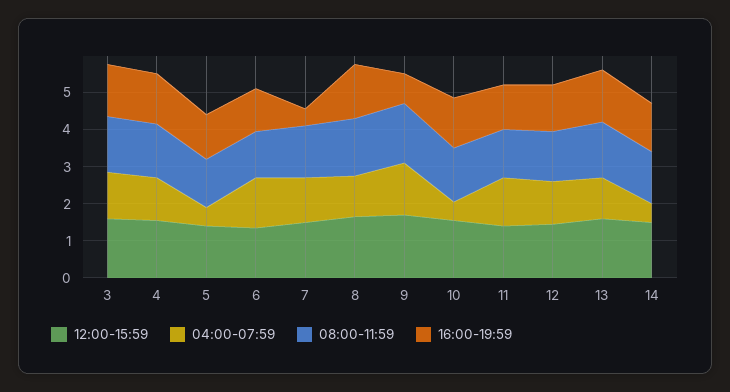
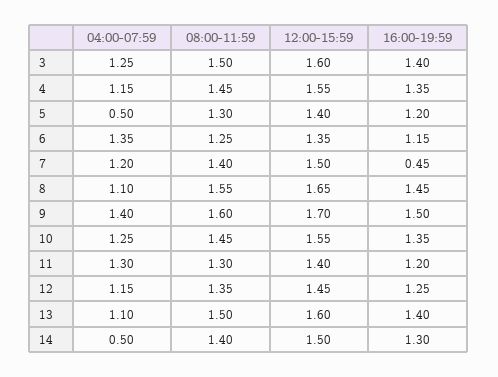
  {
    "12:00-15:59": {
      "3": 1.6,
      "4": 1.55,
      "5": 1.4,
      "6": 1.35,
      "7": 1.5,
      "8": 1.65,
      "9": 1.7,
      "10": 1.55,
      "11": 1.4,
      "12": 1.45,
      "13": 1.6,
      "14": 1.5
    },
    "04:00-07:59": {
      "3": 1.25,
      "4": 1.15,
      "5": 0.5,
      "6": 1.35,
      "7": 1.2,
      "8": 1.1,
      "9": 1.4,
-     "10": 0.5,
+     "10": 1.25,
      "11": 1.3,
      "12": 1.15,
      "13": 1.1,
      "14": 0.5
    },
    "08:00-11:59": {
      "3": 1.5,
      "4": 1.45,
      "5": 1.3,
      "6": 1.25,
      "7": 1.4,
      "8": 1.55,
      "9": 1.6,
      "10": 1.45,
      "11": 1.3,
      "12": 1.35,
      "13": 1.5,
      "14": 1.4
    },
    "16:00-19:59": {
      "3": 1.4,
      "4": 1.35,
      "5": 1.2,
      "6": 1.15,
      "7": 0.45,
      "8": 1.45,
-     "9": 0.75,
+     "9": 1.5,
      "10": 1.35,
      "11": 1.2,
      "12": 1.25,
      "13": 1.4,
      "14": 1.3
    }
  }

